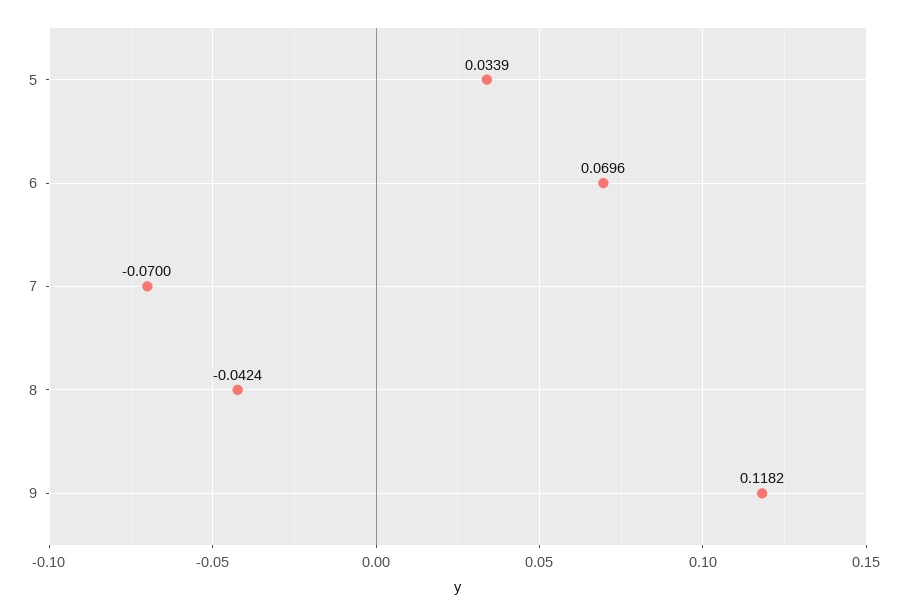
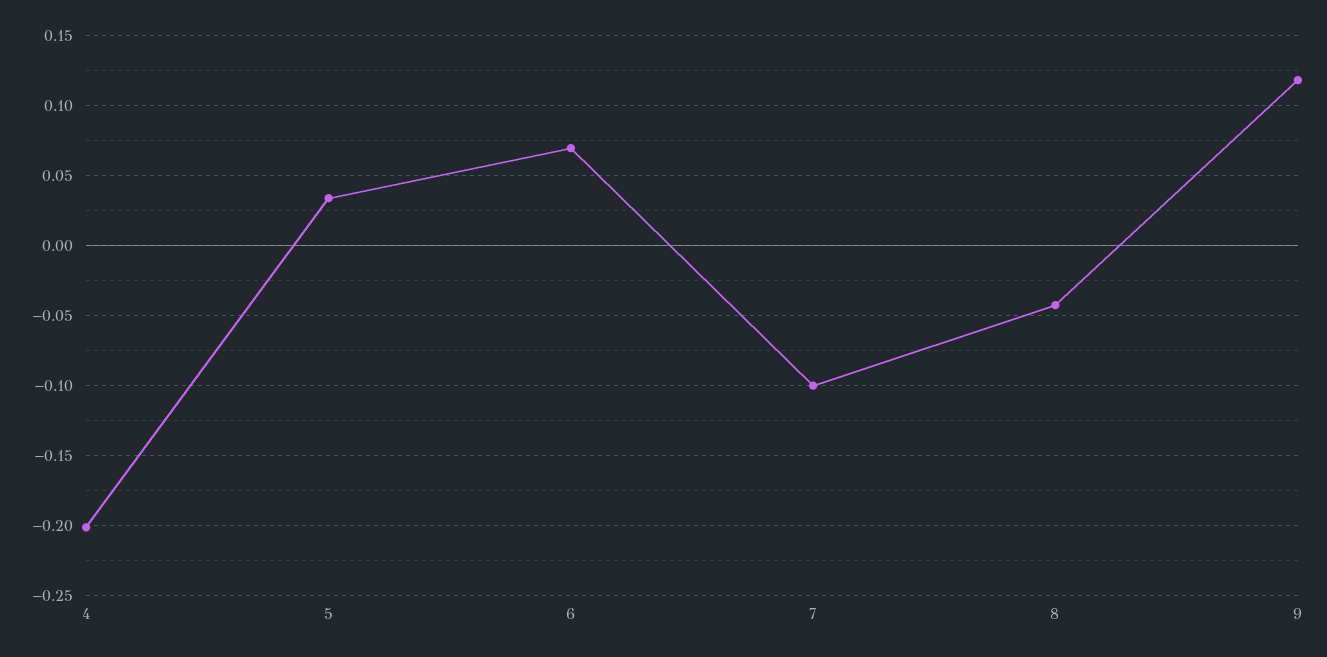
  {
    "5": 0.0339,
    "6": 0.0696,
-   "7": -0.07,
+   "7": -0.1,
    "8": -0.0424,
-   "9": 0.1182
+   "9": 0.1182,
+   "4": -0.2
  }

